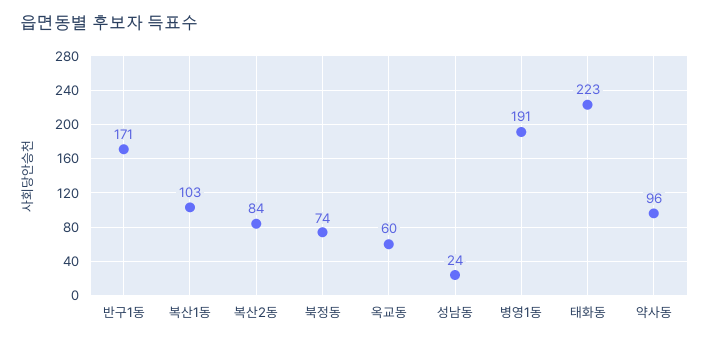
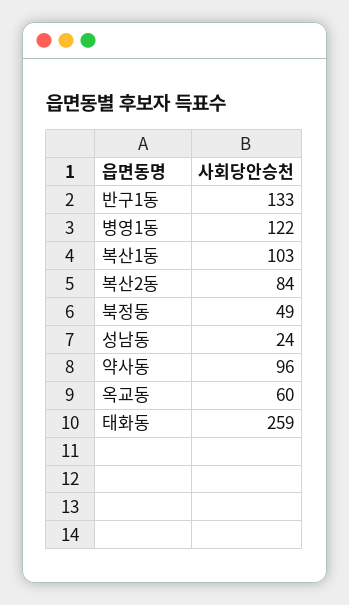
  {
-   "반구1동": 171,
+   "반구1동": 133,
    "복산1동": 103,
    "복산2동": 84,
-   "북정동": 74,
+   "북정동": 49,
    "옥교동": 60,
    "성남동": 24,
-   "병영1동": 191,
+   "병영1동": 122,
-   "태화동": 223,
+   "태화동": 259,
    "약사동": 96
  }

